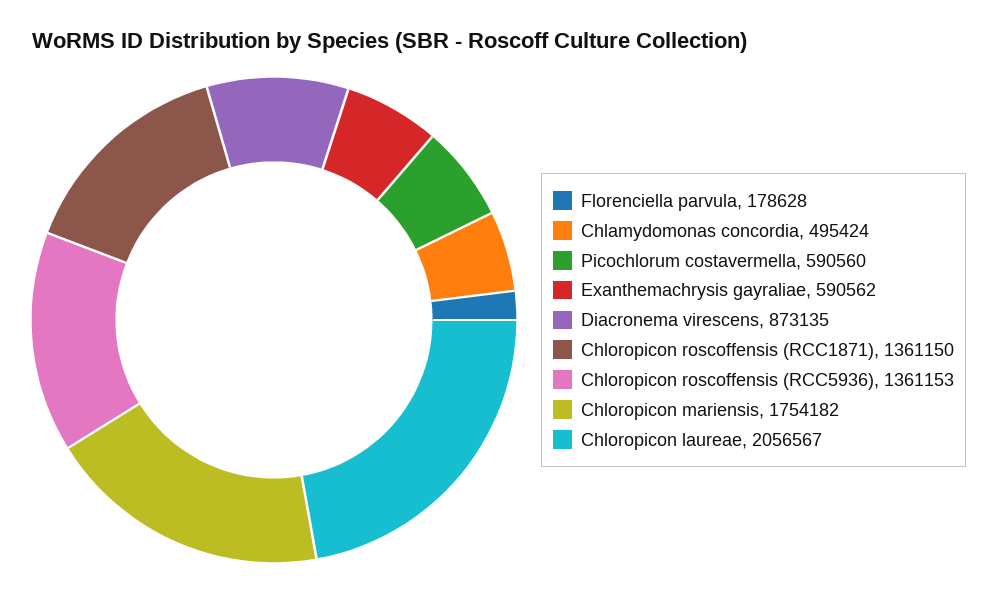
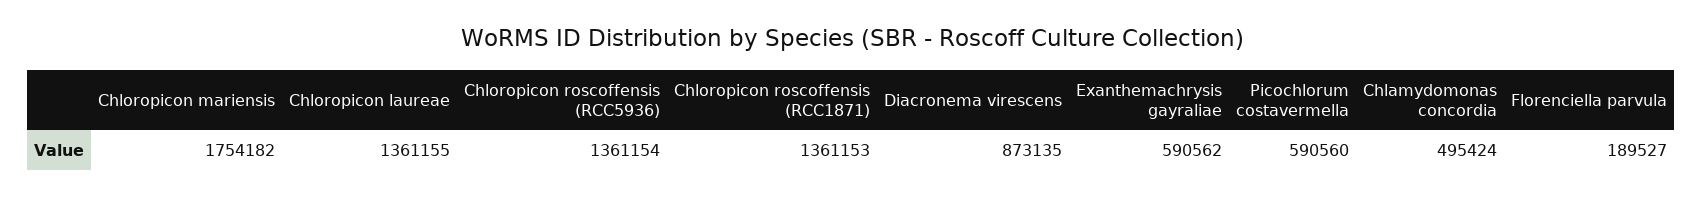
  {
-   "Florenciella parvula": 178628,
+   "Florenciella parvula": 189527,
    "Chlamydomonas concordia": 495424,
    "Picochlorum costavermella": 590560,
    "Exanthemachrysis gayraliae": 590562,
    "Diacronema virescens": 873135,
-   "Chloropicon roscoffensis (RCC1871)": 1361150,
+   "Chloropicon roscoffensis (RCC1871)": 1361153,
-   "Chloropicon roscoffensis (RCC5936)": 1361153,
+   "Chloropicon roscoffensis (RCC5936)": 1361154,
    "Chloropicon mariensis": 1754182,
-   "Chloropicon laureae": 2056567
+   "Chloropicon laureae": 1361155
  }

